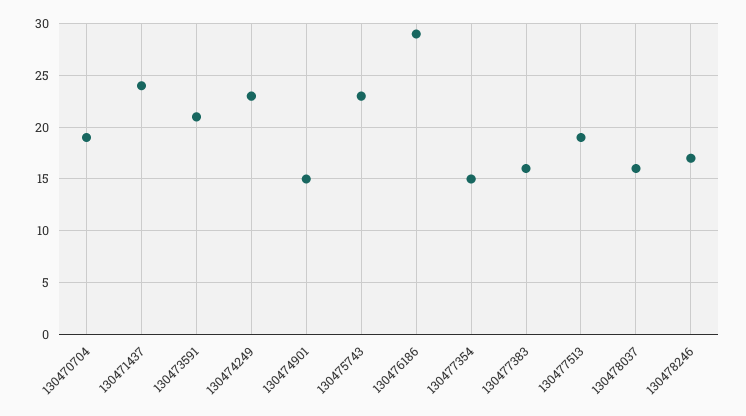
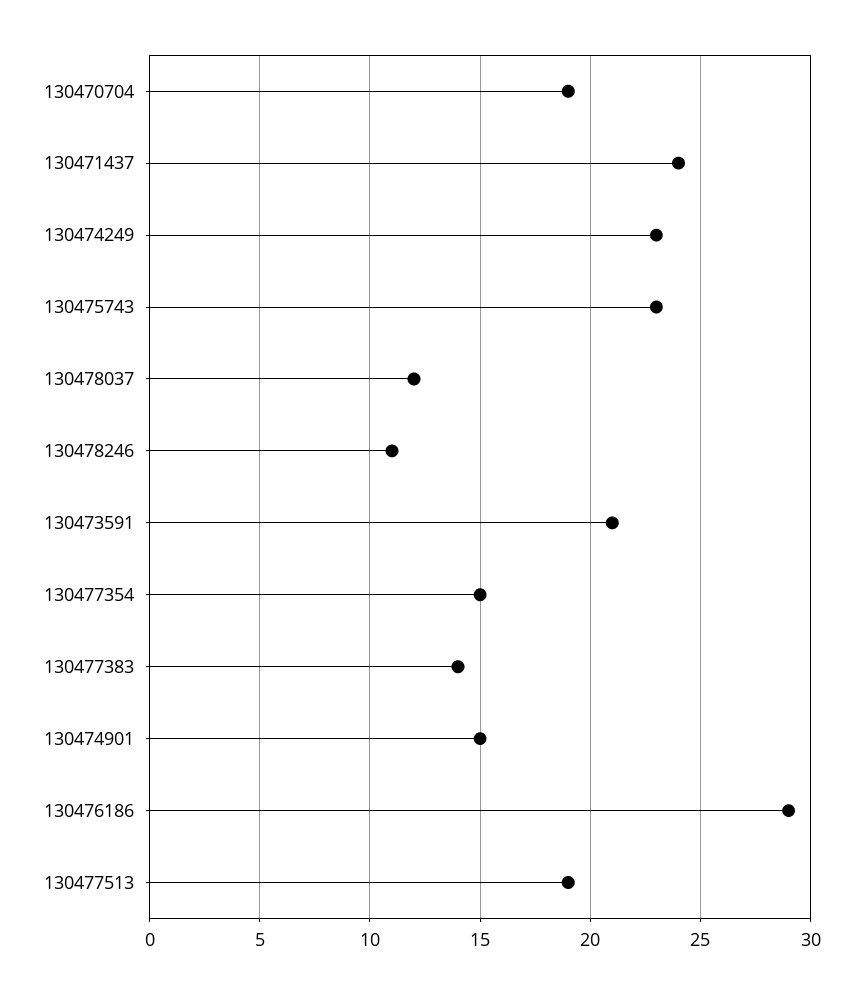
  {
    "130470704": 19,
    "130471437": 24,
    "130473591": 21,
    "130474249": 23,
    "130474901": 15,
    "130475743": 23,
    "130476186": 29,
    "130477354": 15,
-   "130477383": 16,
+   "130477383": 14,
    "130477513": 19,
-   "130478037": 16,
+   "130478037": 12,
-   "130478246": 17
+   "130478246": 11
  }

